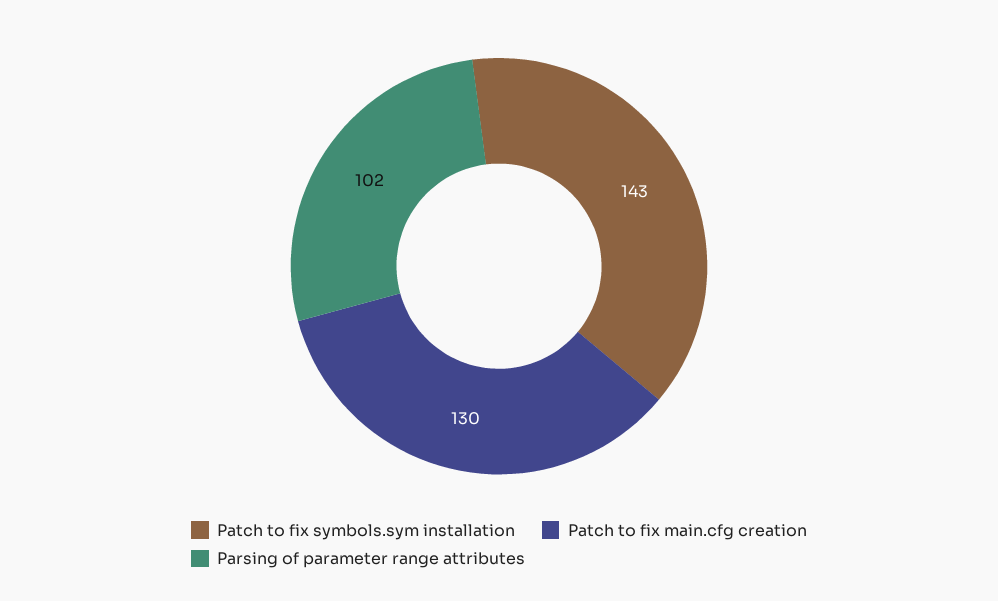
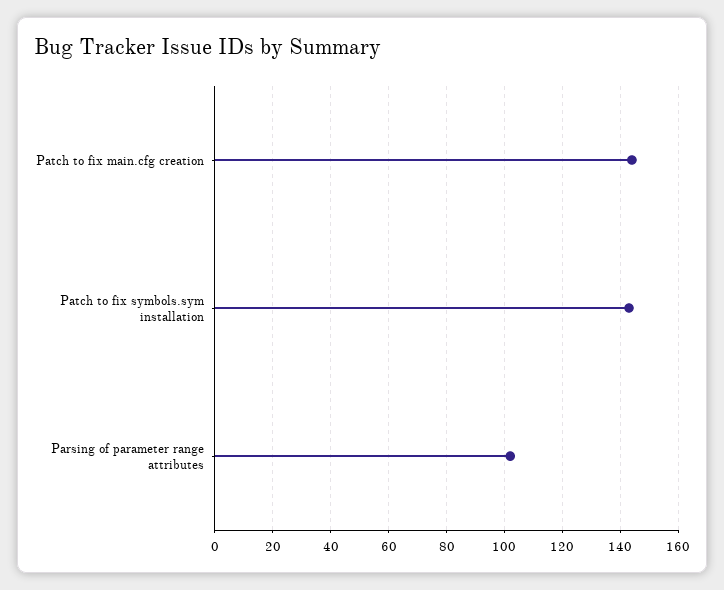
  {
    "Patch to fix symbols.sym installation": 143,
-   "Patch to fix main.cfg creation": 130,
+   "Patch to fix main.cfg creation": 145,
    "Parsing of parameter range attributes": 102
  }

